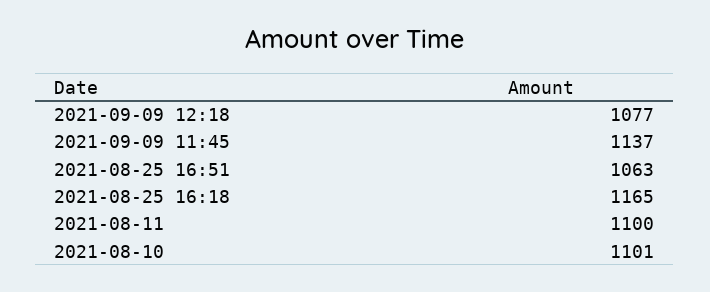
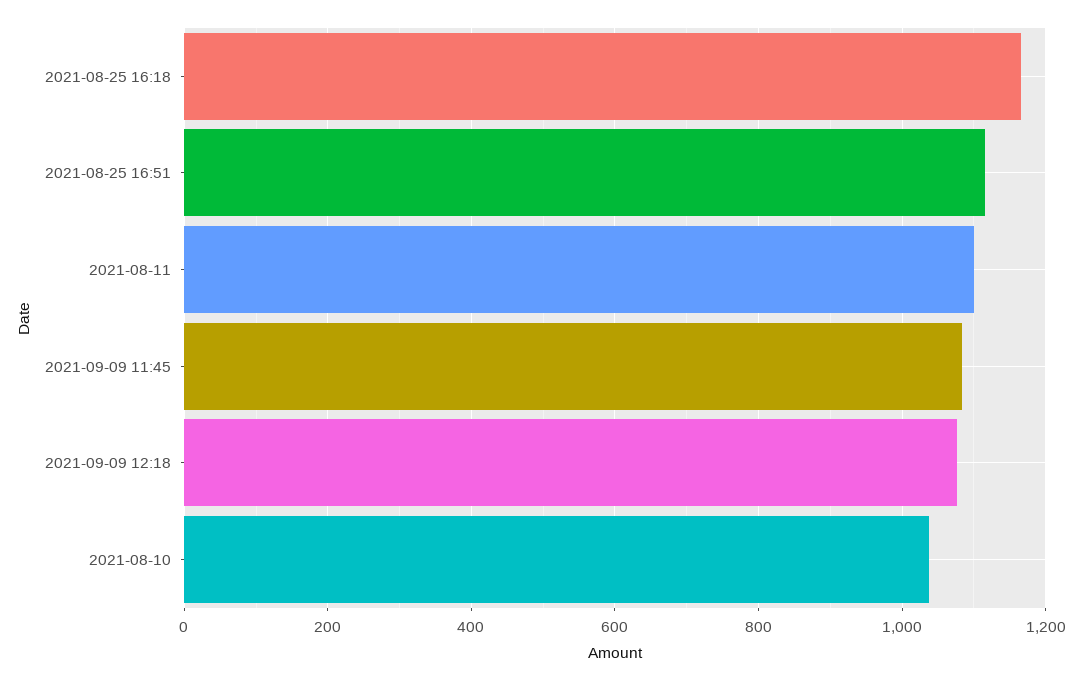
  {
    "2021-09-09 12:18": 1077,
-   "2021-09-09 11:45": 1137,
+   "2021-09-09 11:45": 1080,
-   "2021-08-25 16:51": 1063,
+   "2021-08-25 16:51": 1120,
    "2021-08-25 16:18": 1165,
    "2021-08-11": 1100,
-   "2021-08-10": 1101
+   "2021-08-10": 1040
  }

